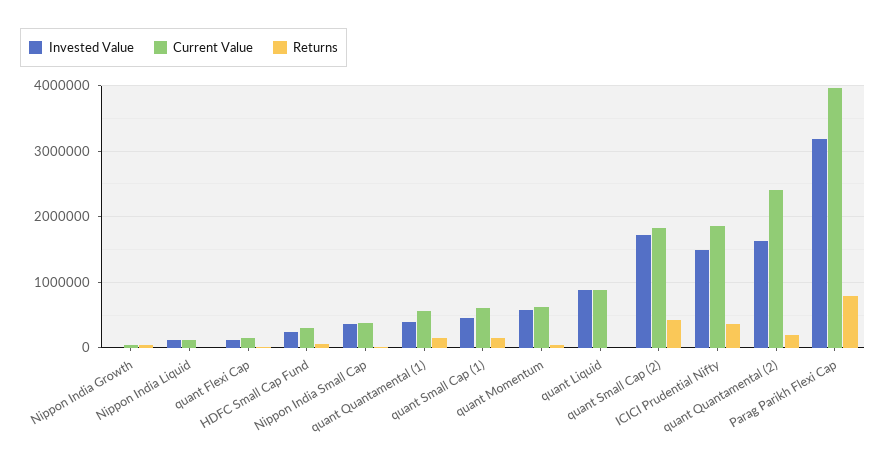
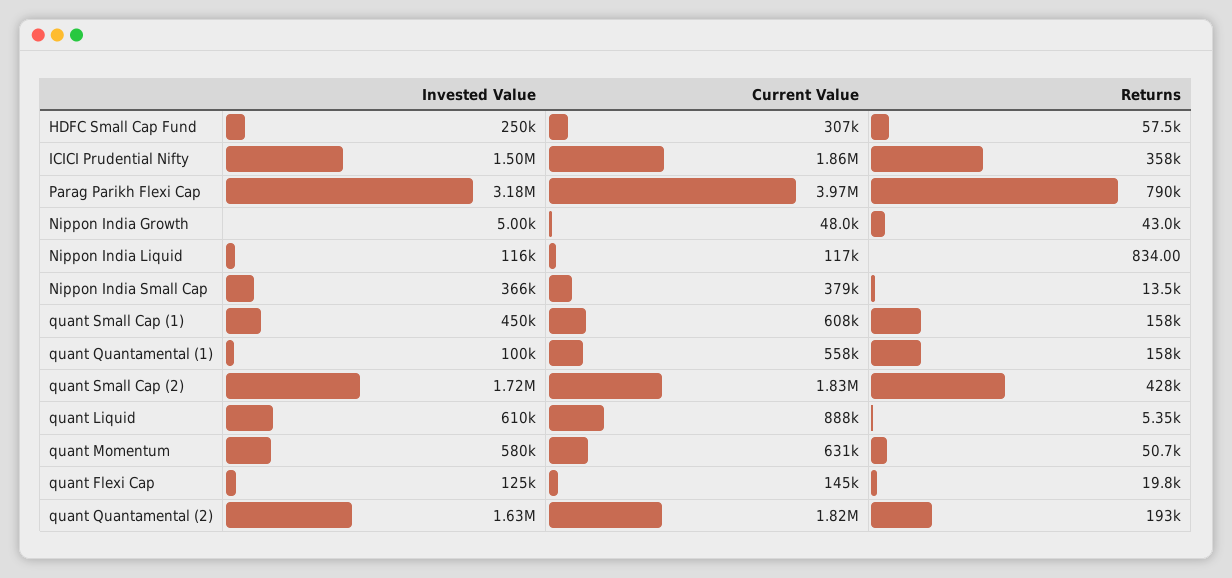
  {
    "Invested Value": {
      "Nippon India Growth": 5000,
      "Nippon India Liquid": 116000,
      "quant Flexi Cap": 125000,
      "HDFC Small Cap Fund": 250000,
      "Nippon India Small Cap": 366000,
-     "quant Quantamental (1)": 400000,
+     "quant Quantamental (1)": 100000,
      "quant Small Cap (1)": 450000,
      "quant Momentum": 580000,
-     "quant Liquid": 900000,
+     "quant Liquid": 610000,
      "quant Small Cap (2)": 1720000,
      "ICICI Prudential Nifty": 1500000,
      "quant Quantamental (2)": 1630000,
      "Parag Parikh Flexi Cap": 3180000
    },
    "Current Value": {
      "Nippon India Growth": 48000,
      "Nippon India Liquid": 117000,
      "quant Flexi Cap": 145000,
      "HDFC Small Cap Fund": 307000,
      "Nippon India Small Cap": 379000,
      "quant Quantamental (1)": 558000,
      "quant Small Cap (1)": 608000,
      "quant Momentum": 631000,
      "quant Liquid": 888000,
      "quant Small Cap (2)": 1830000,
      "ICICI Prudential Nifty": 1860000,
-     "quant Quantamental (2)": 2400000,
+     "quant Quantamental (2)": 1820000,
      "Parag Parikh Flexi Cap": 3970000
    },
    "Returns": {
      "Nippon India Growth": 43000,
      "Nippon India Liquid": 834,
      "quant Flexi Cap": 19800,
      "HDFC Small Cap Fund": 57500,
      "Nippon India Small Cap": 13500,
      "quant Quantamental (1)": 158000,
      "quant Small Cap (1)": 158000,
      "quant Momentum": 50700,
      "quant Liquid": 5350,
      "quant Small Cap (2)": 428000,
      "ICICI Prudential Nifty": 358000,
      "quant Quantamental (2)": 193000,
      "Parag Parikh Flexi Cap": 790000
    }
  }

